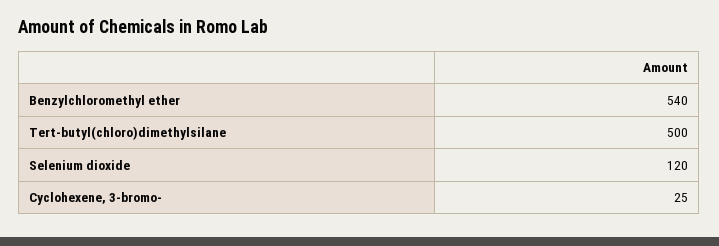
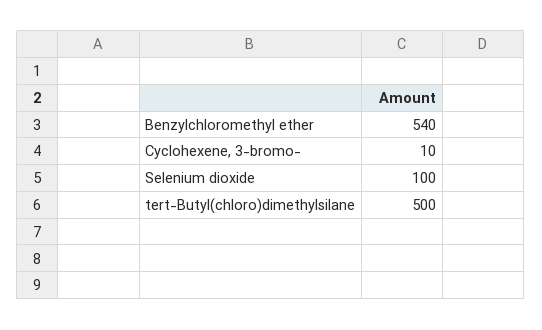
  {
    "Benzylchloromethyl ether": 540,
    "Tert-butyl(chloro)dimethylsilane": 500,
-   "Selenium dioxide": 120,
+   "Selenium dioxide": 100,
-   "Cyclohexene, 3-bromo-": 25
+   "Cyclohexene, 3-bromo-": 10
  }

